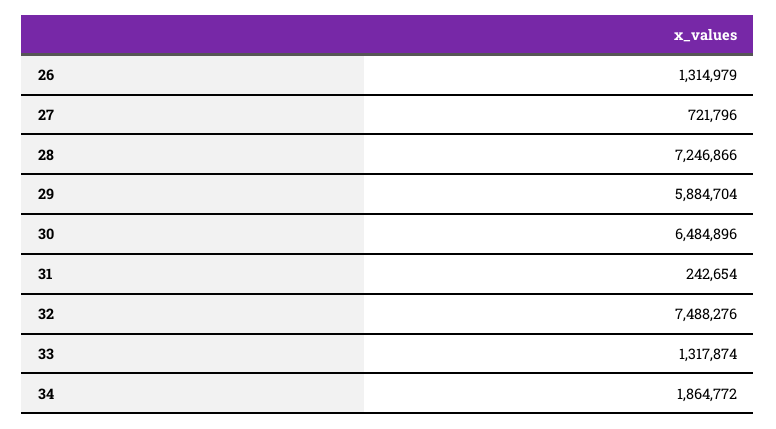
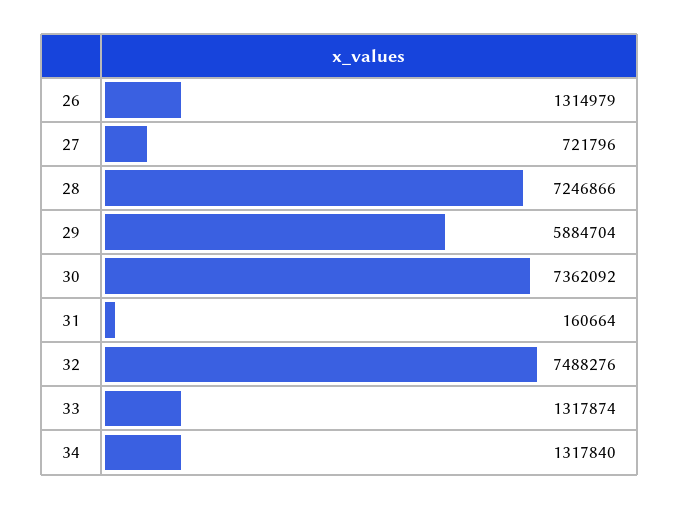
  {
    "26": 1314979,
    "27": 721796,
    "28": 7246866,
    "29": 5884704,
-   "30": 6484896,
+   "30": 7362092,
-   "31": 242654,
+   "31": 160664,
    "32": 7488276,
    "33": 1317874,
-   "34": 1864772
+   "34": 1317840
  }

